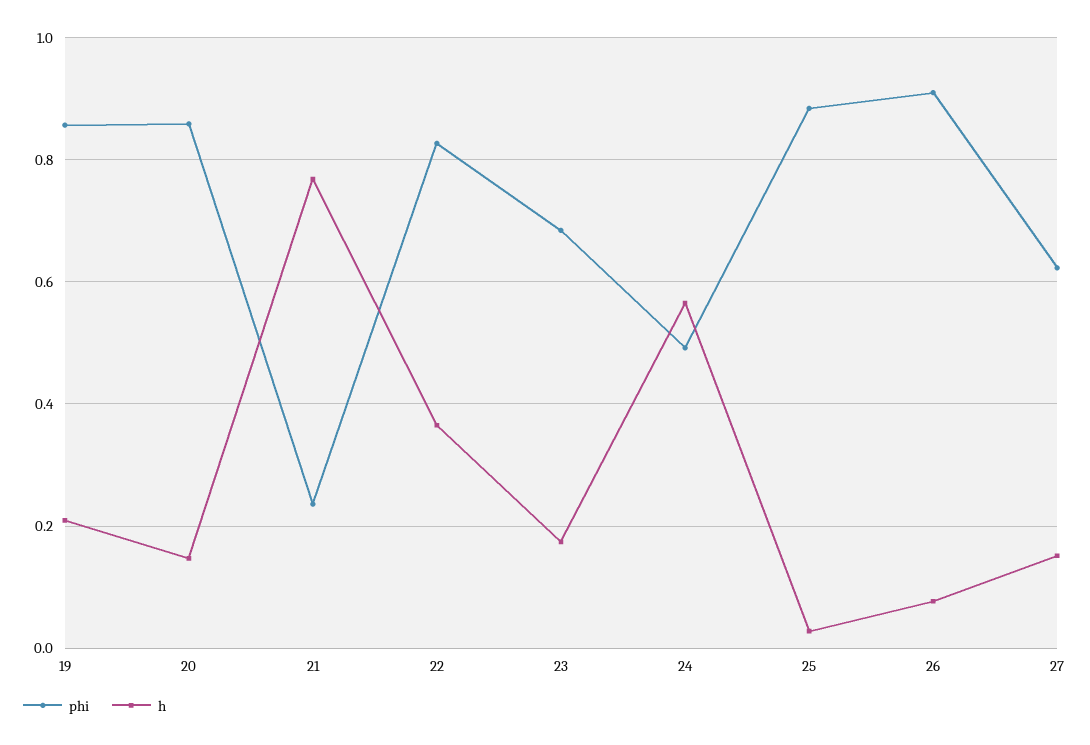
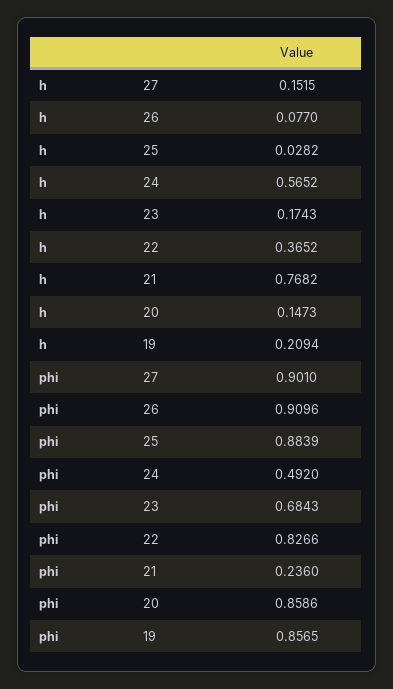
  {
    "phi": {
      "19": 0.8565,
      "20": 0.8586,
      "21": 0.236,
      "22": 0.8266,
      "23": 0.6843,
      "24": 0.492,
      "25": 0.8839,
      "26": 0.9096,
-     "27": 0.62
+     "27": 0.901
    },
    "h": {
      "19": 0.2094,
      "20": 0.1473,
      "21": 0.7682,
      "22": 0.3652,
      "23": 0.1743,
      "24": 0.5652,
      "25": 0.0282,
      "26": 0.077,
      "27": 0.1515
    }
  }

